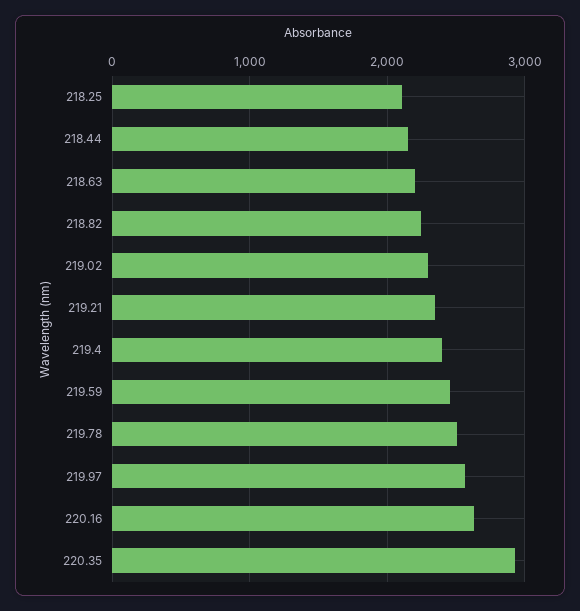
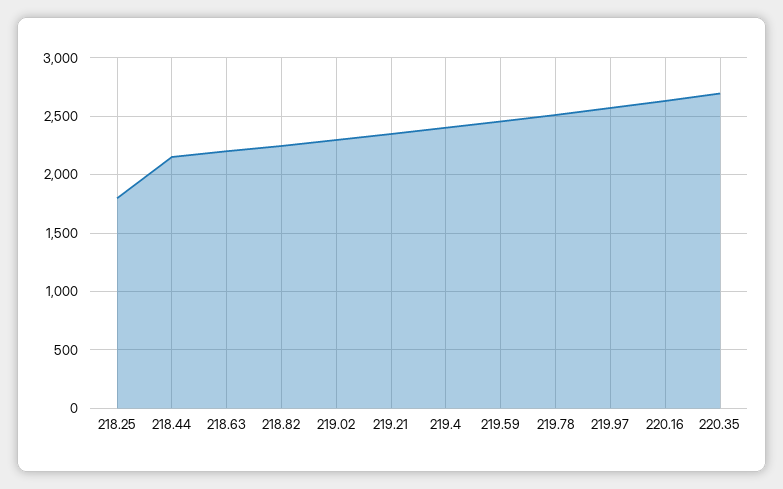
  {
-   "218.25": 2100,
+   "218.25": 1800,
    "218.44": 2200,
    "218.63": 2200,
    "218.82": 2200,
    "219.02": 2300,
    "219.21": 2300,
    "219.4": 2400,
    "219.59": 2500,
    "219.78": 2500,
    "219.97": 2600,
    "220.16": 2600,
-   "220.35": 2900
+   "220.35": 2700
  }

